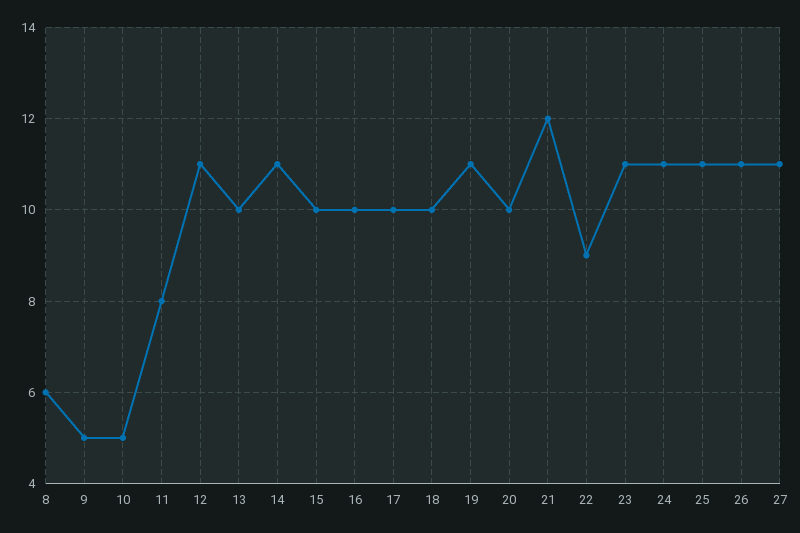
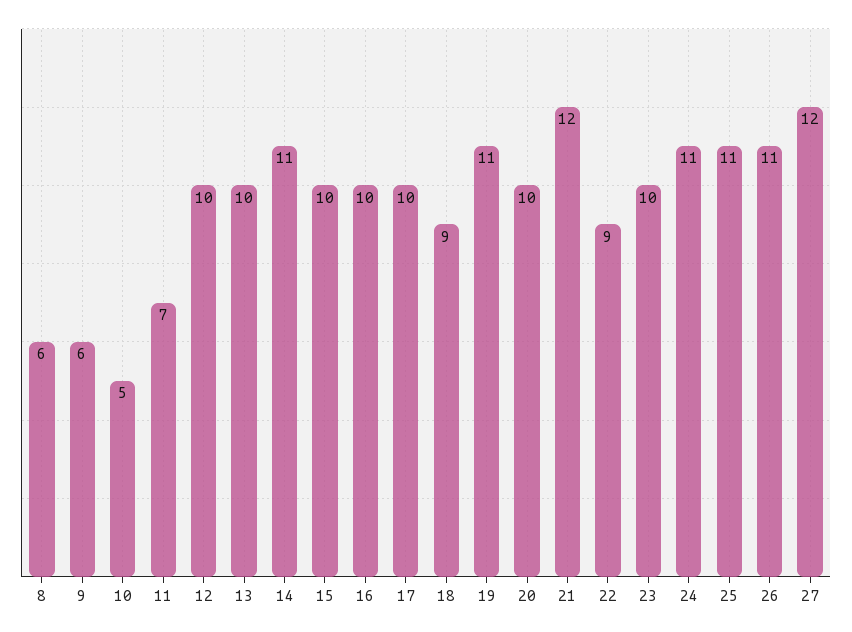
  {
    "8": 6,
-   "9": 5,
+   "9": 6,
    "10": 5,
-   "11": 8,
+   "11": 7,
-   "12": 11,
+   "12": 10,
    "13": 10,
    "14": 11,
    "15": 10,
    "16": 10,
    "17": 10,
-   "18": 10,
+   "18": 9,
    "19": 11,
    "20": 10,
    "21": 12,
    "22": 9,
-   "23": 11,
+   "23": 10,
    "24": 11,
    "25": 11,
    "26": 11,
-   "27": 11
+   "27": 12
  }

